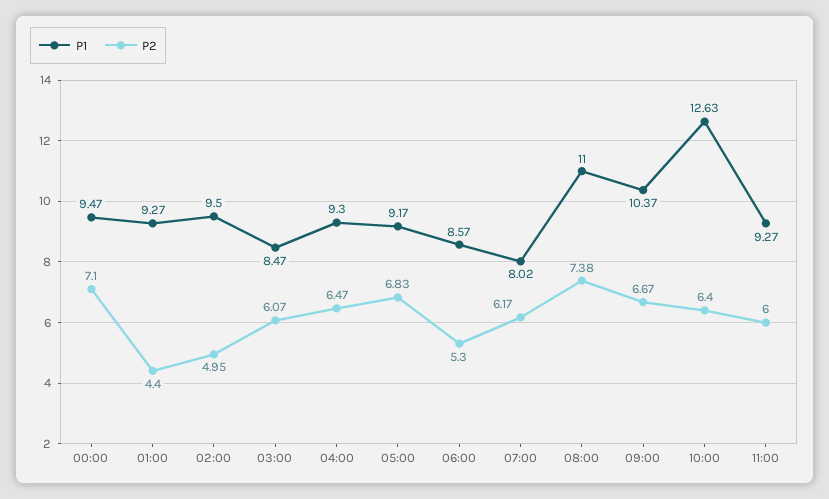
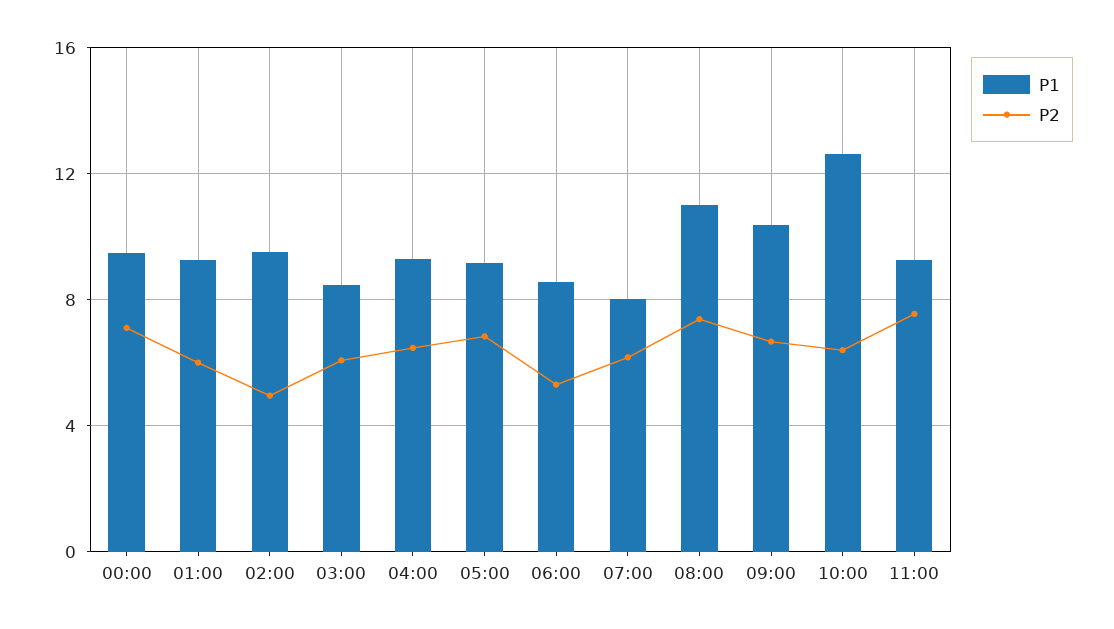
  {
    "P1": {
      "00:00": 9.47,
      "01:00": 9.27,
      "02:00": 9.5,
      "03:00": 8.47,
      "04:00": 9.3,
      "05:00": 9.17,
      "06:00": 8.57,
      "07:00": 8.02,
      "08:00": 11,
      "09:00": 10.37,
      "10:00": 12.63,
      "11:00": 9.27
    },
    "P2": {
      "00:00": 7.1,
-     "01:00": 4.4,
+     "01:00": 6,
      "02:00": 4.95,
      "03:00": 6.07,
      "04:00": 6.47,
      "05:00": 6.83,
      "06:00": 5.3,
      "07:00": 6.17,
      "08:00": 7.38,
      "09:00": 6.67,
      "10:00": 6.4,
-     "11:00": 6
+     "11:00": 7.5
    }
  }

